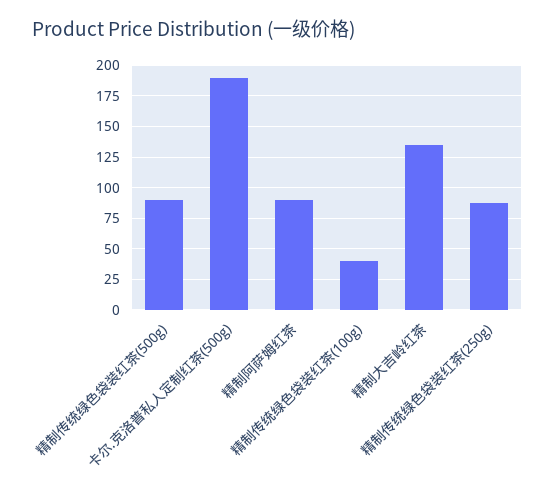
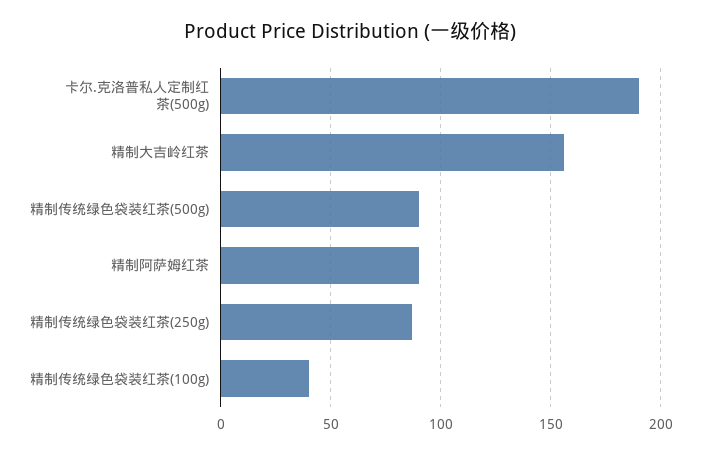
  {
    "精制传统绿色袋装红茶(500g)": 90,
    "卡尔.克洛普私人定制红茶(500g)": 190,
    "精制阿萨姆红茶": 90,
    "精制传统绿色袋装红茶(100g)": 40,
-   "精制大吉岭红茶": 135,
+   "精制大吉岭红茶": 155,
    "精制传统绿色袋装红茶(250g)": 85
  }

